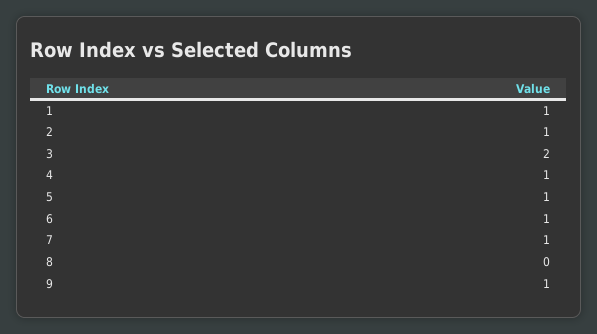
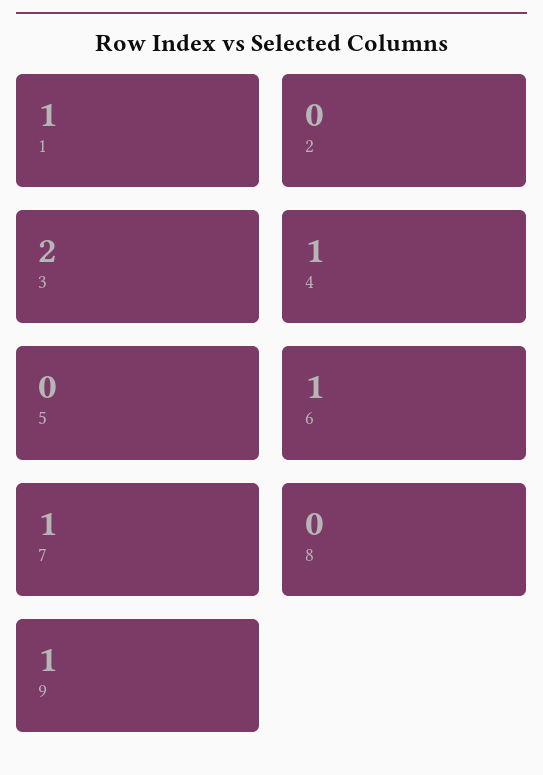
  {
    "1": 1,
-   "2": 1,
+   "2": 0,
    "3": 2,
    "4": 1,
-   "5": 1,
+   "5": 0,
    "6": 1,
    "7": 1,
    "8": 0,
    "9": 1
  }

